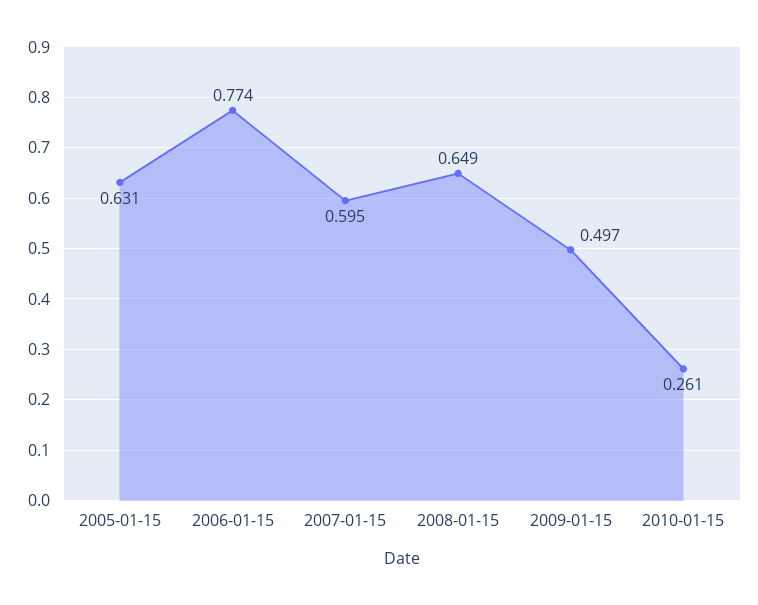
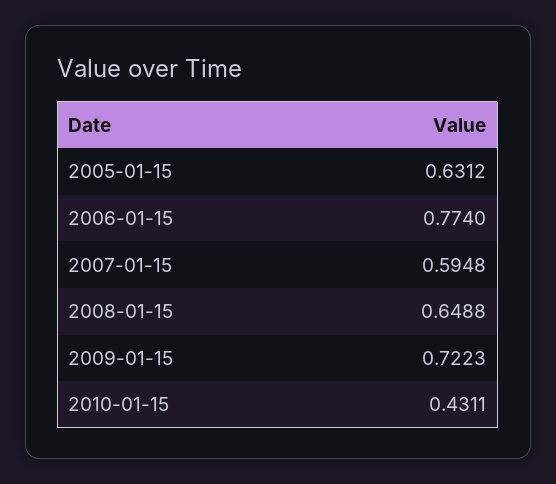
  {
    "2005-01-15": 0.6312,
    "2006-01-15": 0.774,
    "2007-01-15": 0.5948,
    "2008-01-15": 0.6488,
-   "2009-01-15": 0.497,
+   "2009-01-15": 0.7223,
-   "2010-01-15": 0.261
+   "2010-01-15": 0.4311
  }

